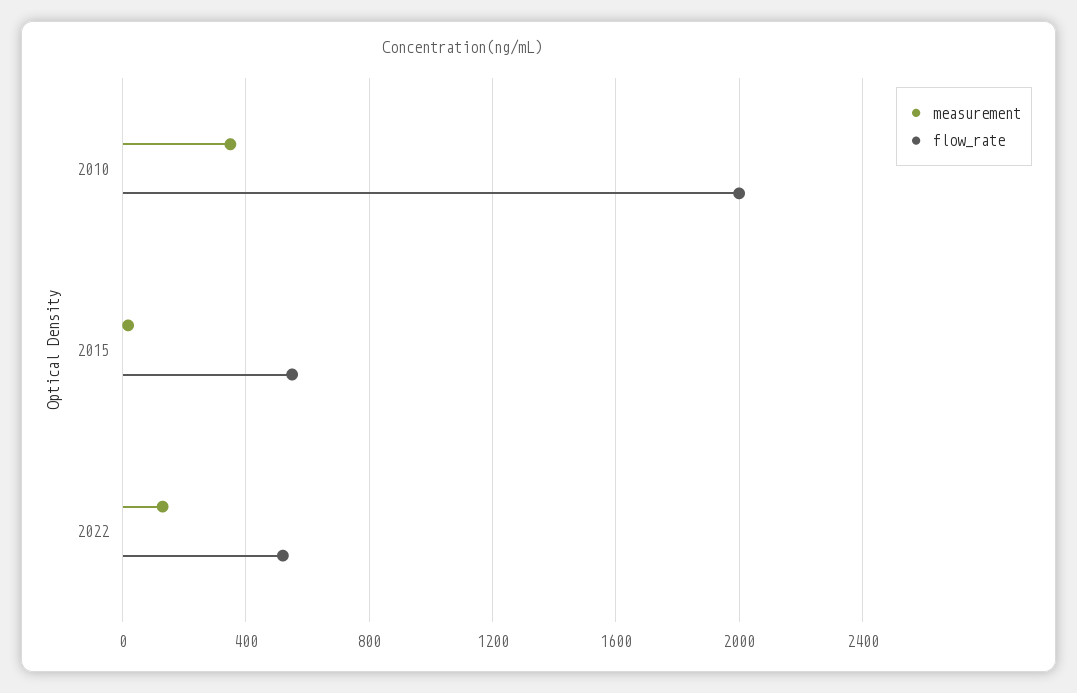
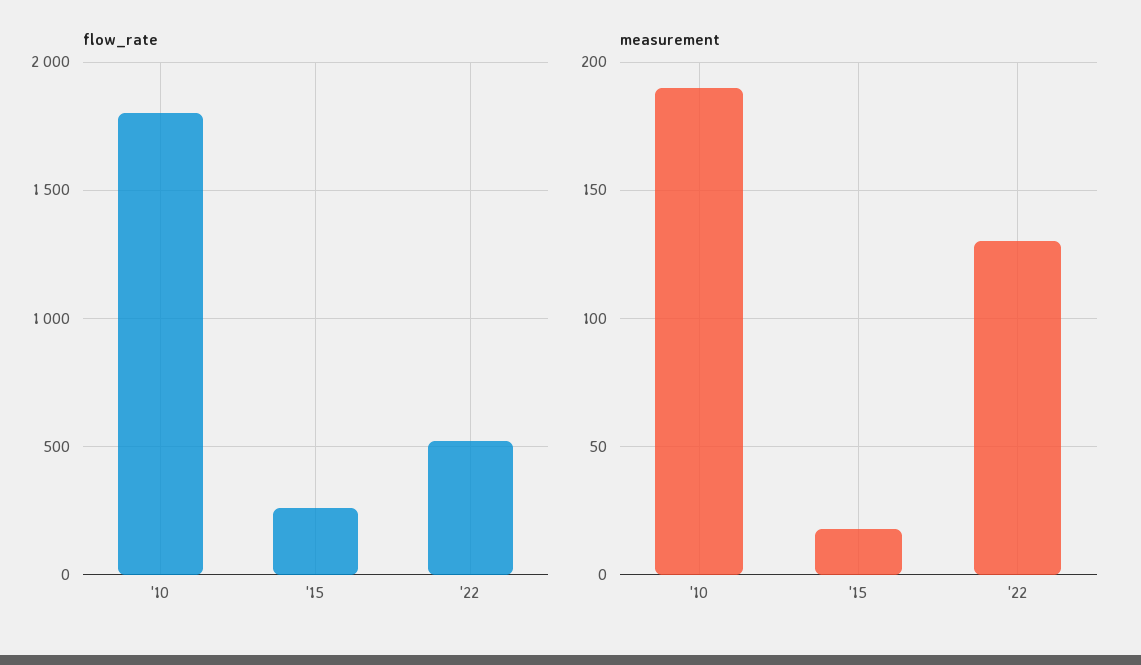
  {
    "measurement": {
-     "2010": 350,
+     "2010": 190,
      "2015": 20,
      "2022": 130
    },
    "flow_rate": {
-     "2010": 2000,
+     "2010": 1800,
-     "2015": 550,
+     "2015": 250,
      "2022": 500
    }
  }

